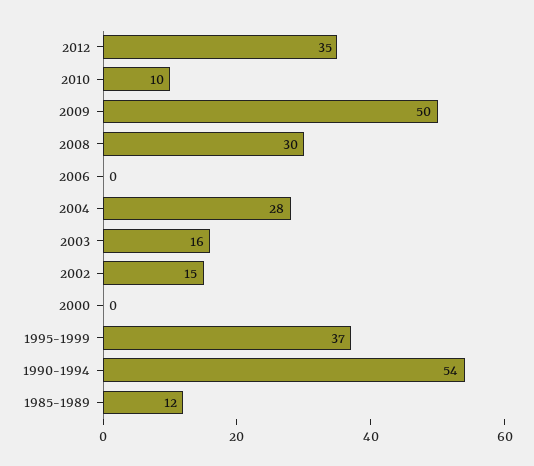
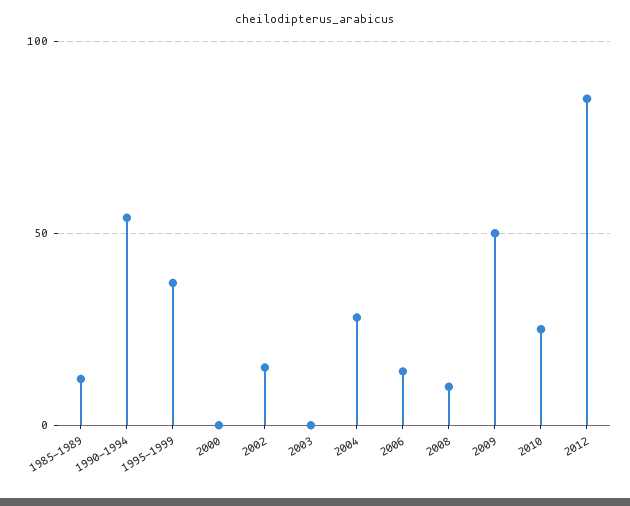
  {
-   "2012": 35,
+   "2012": 85,
-   "2010": 10,
+   "2010": 25,
    "2009": 50,
-   "2008": 30,
+   "2008": 10,
-   "2006": 0,
+   "2006": 15,
    "2004": 28,
-   "2003": 16,
+   "2003": 0,
    "2002": 15,
    "2000": 0,
    "1995-1999": 37,
    "1990-1994": 54,
    "1985-1989": 12
  }

